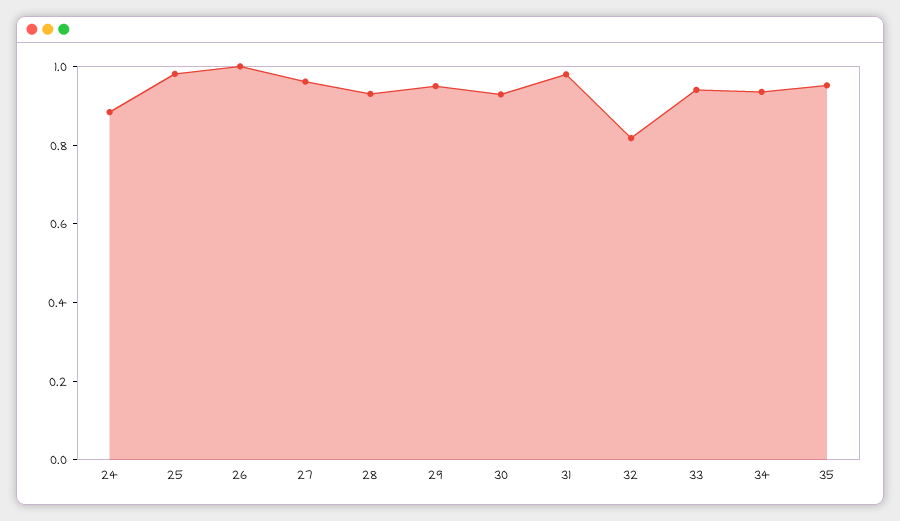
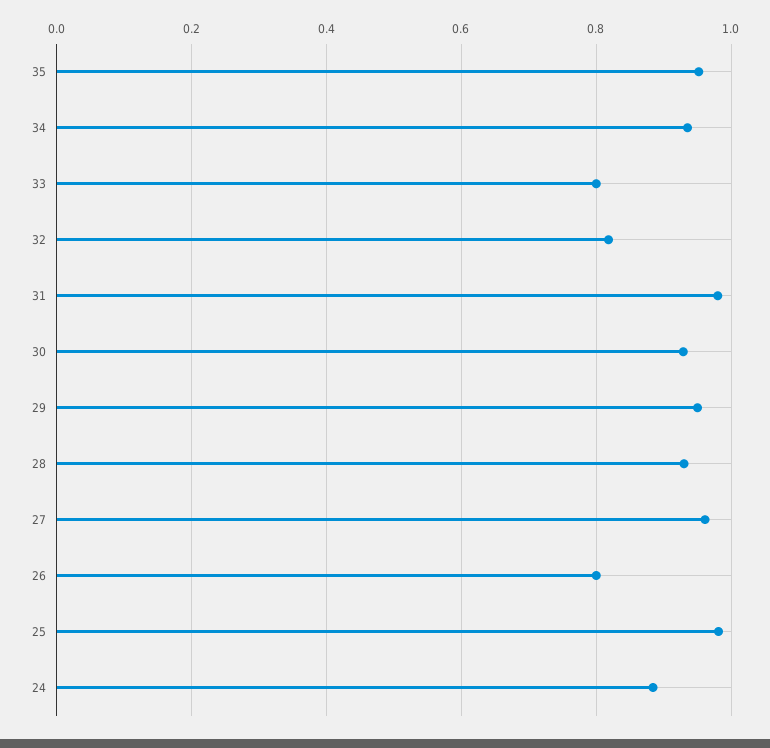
  {
    "24": 0.88,
    "25": 0.98,
-   "26": 1,
+   "26": 0.8,
    "27": 0.96,
    "28": 0.94,
    "29": 0.96,
    "30": 0.92,
    "31": 0.98,
    "32": 0.82,
-   "33": 0.95,
+   "33": 0.8,
    "34": 0.94,
    "35": 0.96
  }

